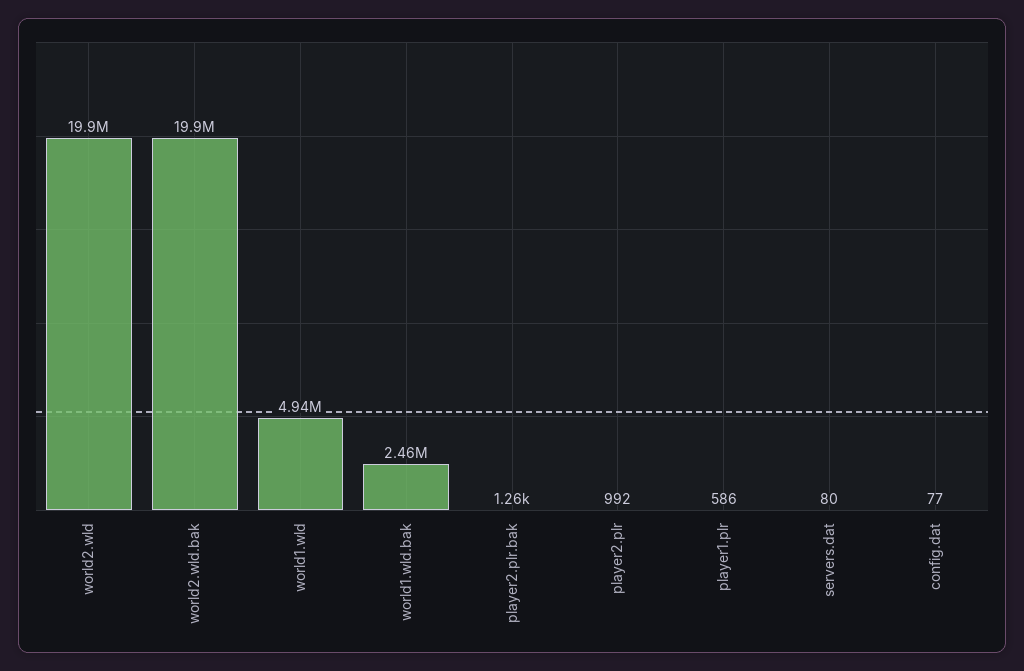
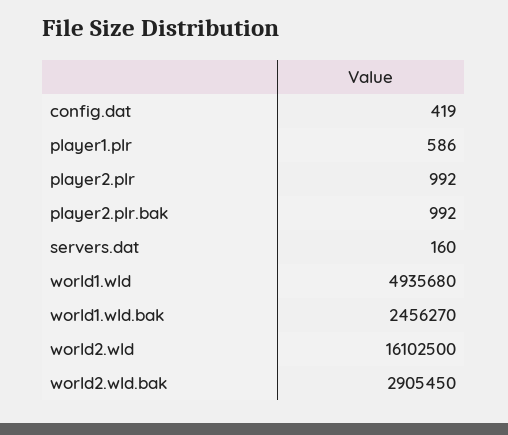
  {
-   "world2.wld": 19900000,
+   "world2.wld": 16102500,
-   "world2.wld.bak": 19900000,
+   "world2.wld.bak": 2905450,
    "world1.wld": 4935680,
    "world1.wld.bak": 2456270,
-   "player2.plr.bak": 1260,
+   "player2.plr.bak": 992,
    "player2.plr": 992,
    "player1.plr": 586,
-   "servers.dat": 80,
+   "servers.dat": 160,
-   "config.dat": 77
+   "config.dat": 419
  }

